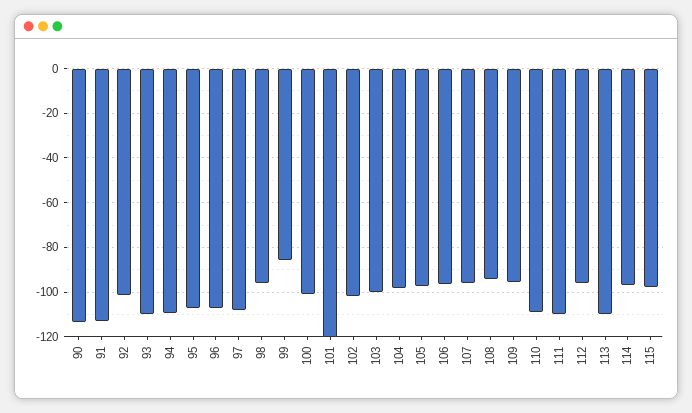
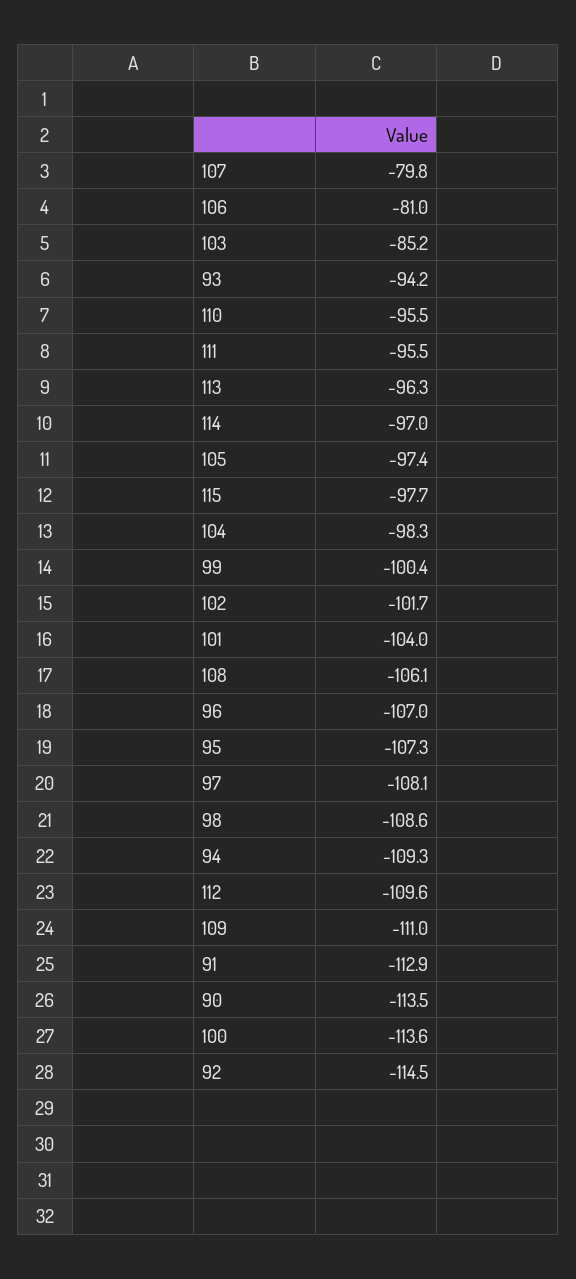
  {
    "90": -113.5,
    "91": -112.9,
-   "92": -100,
+   "92": -114.5,
-   "93": -110,
+   "93": -94.2,
    "94": -109.3,
    "95": -107.3,
    "96": -107,
    "97": -108.1,
-   "98": -95,
+   "98": -108.6,
-   "99": -85,
+   "99": -100.4,
-   "100": -100,
+   "100": -113.6,
-   "101": -120,
+   "101": -104,
    "102": -101.7,
-   "103": -100,
+   "103": -85.2,
    "104": -98.3,
    "105": -97.4,
-   "106": -95,
+   "106": -81,
-   "107": -95,
+   "107": -79.8,
-   "108": -95,
+   "108": -106.1,
-   "109": -95,
+   "109": -111,
-   "110": -110,
+   "110": -95.5,
-   "111": -110,
+   "111": -95.5,
-   "112": -95,
+   "112": -109.6,
-   "113": -110,
+   "113": -96.3,
    "114": -97,
    "115": -97.7
  }

